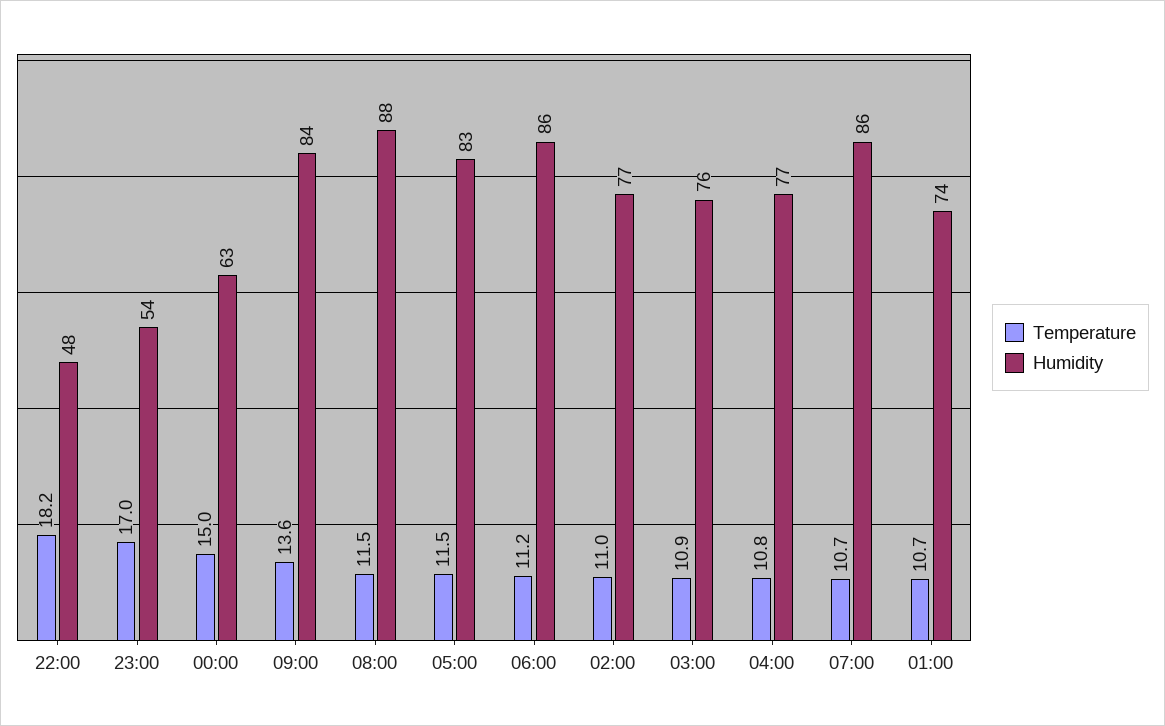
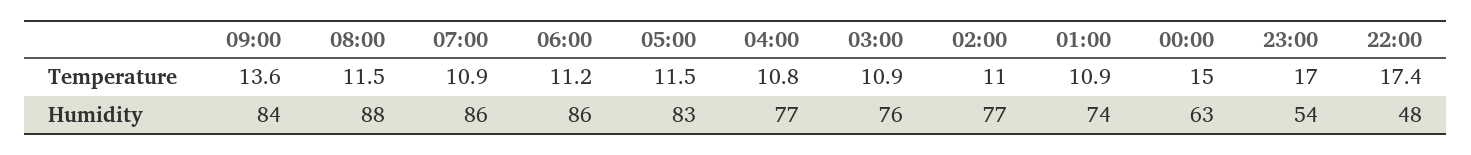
  {
    "Temperature": {
-     "22:00": 18.2,
+     "22:00": 17.4,
      "23:00": 17,
      "00:00": 15,
      "09:00": 13.6,
      "08:00": 11.5,
      "05:00": 11.5,
      "06:00": 11.2,
      "02:00": 11,
      "03:00": 10.9,
      "04:00": 10.8,
-     "07:00": 10.7,
+     "07:00": 10.9,
-     "01:00": 10.7
+     "01:00": 10.9
    },
    "Humidity": {
      "22:00": 48,
      "23:00": 54,
      "00:00": 63,
      "09:00": 84,
      "08:00": 88,
      "05:00": 83,
      "06:00": 86,
      "02:00": 77,
      "03:00": 76,
      "04:00": 77,
      "07:00": 86,
      "01:00": 74
    }
  }

